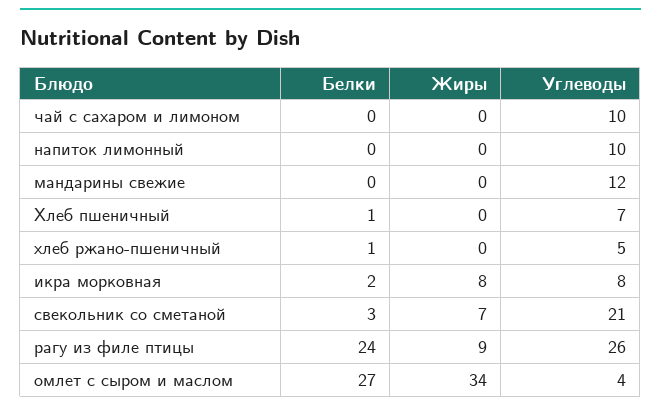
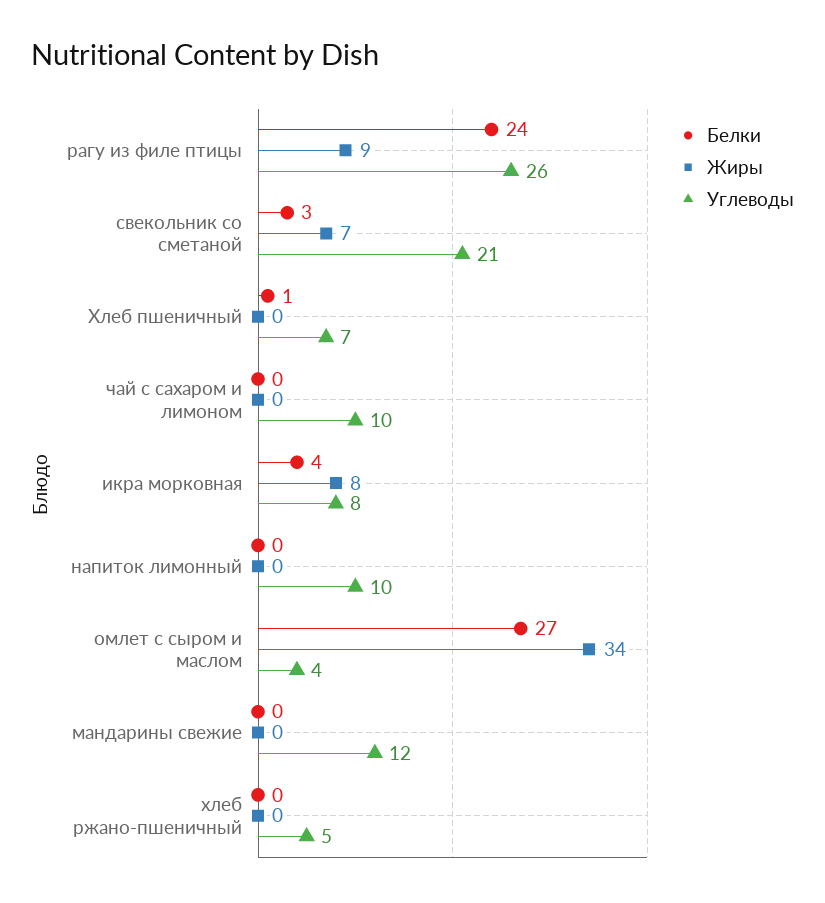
  {
    "Белки": {
      "чай с сахаром и лимоном": 0,
      "напиток лимонный": 0,
      "мандарины свежие": 0,
      "Хлеб пшеничный": 1,
-     "хлеб ржано-пшеничный": 1,
+     "хлеб ржано-пшеничный": 0,
-     "икра морковная": 2,
+     "икра морковная": 4,
      "свекольник со сметаной": 3,
      "рагу из филе птицы": 24,
      "омлет с сыром и маслом": 27
    },
    "Жиры": {
      "чай с сахаром и лимоном": 0,
      "напиток лимонный": 0,
      "мандарины свежие": 0,
      "Хлеб пшеничный": 0,
      "хлеб ржано-пшеничный": 0,
      "икра морковная": 8,
      "свекольник со сметаной": 7,
      "рагу из филе птицы": 9,
      "омлет с сыром и маслом": 34
    },
    "Углеводы": {
      "чай с сахаром и лимоном": 10,
      "напиток лимонный": 10,
      "мандарины свежие": 12,
      "Хлеб пшеничный": 7,
      "хлеб ржано-пшеничный": 5,
      "икра морковная": 8,
      "свекольник со сметаной": 21,
      "рагу из филе птицы": 26,
      "омлет с сыром и маслом": 4
    }
  }

